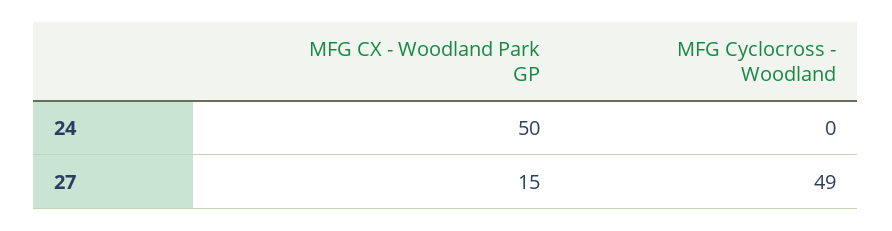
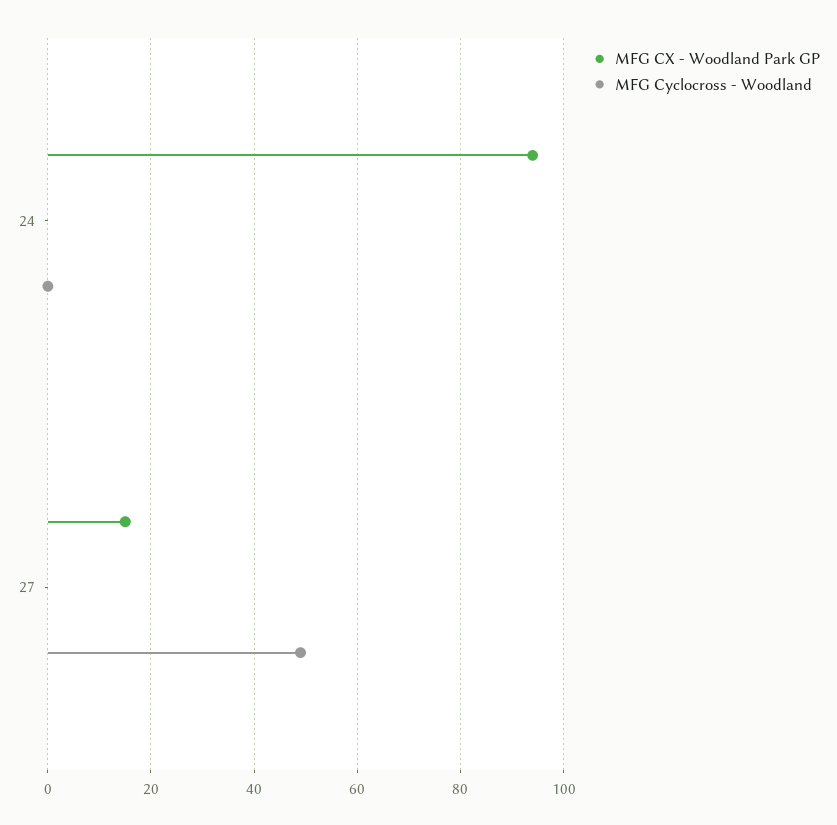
  {
    "MFG CX - Woodland Park GP": {
-     "24": 50,
+     "24": 95,
      "27": 15
    },
    "MFG Cyclocross - Woodland": {
      "24": 0,
      "27": 49
    }
  }

